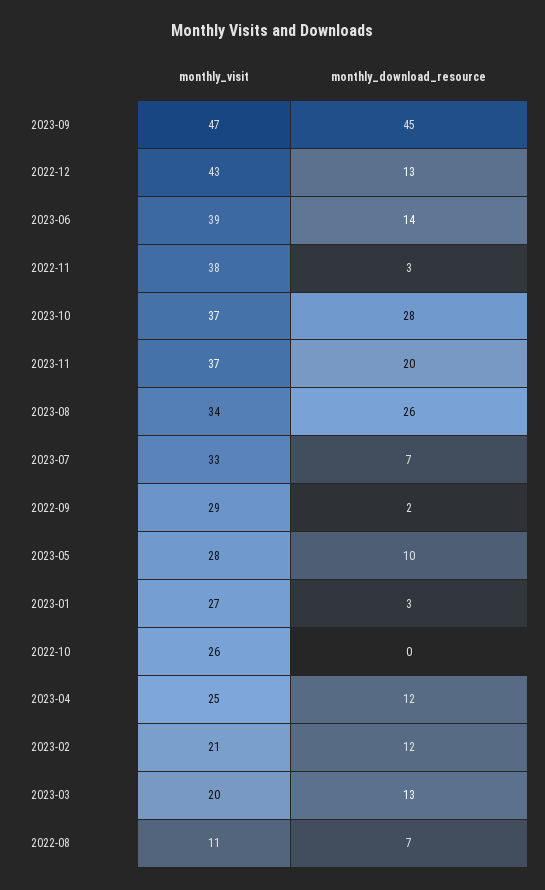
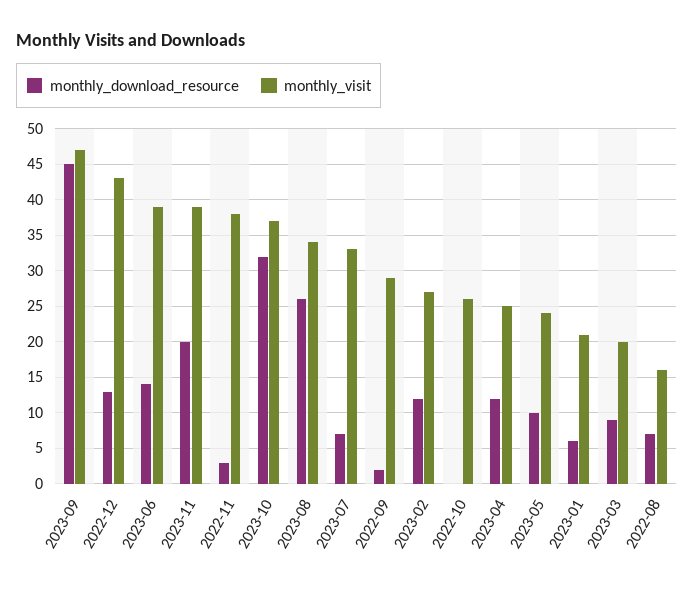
  {
    "monthly_visit": {
      "2023-09": 47,
      "2022-12": 43,
      "2023-06": 39,
      "2022-11": 38,
      "2023-10": 37,
-     "2023-11": 37,
+     "2023-11": 39,
      "2023-08": 34,
      "2023-07": 33,
      "2022-09": 29,
-     "2023-05": 28,
+     "2023-05": 24,
-     "2023-01": 27,
+     "2023-01": 21,
      "2022-10": 26,
      "2023-04": 25,
-     "2023-02": 21,
+     "2023-02": 27,
      "2023-03": 20,
-     "2022-08": 11
+     "2022-08": 16
    },
    "monthly_download_resource": {
      "2023-09": 45,
      "2022-12": 13,
      "2023-06": 14,
      "2022-11": 3,
-     "2023-10": 28,
+     "2023-10": 32,
      "2023-11": 20,
      "2023-08": 26,
      "2023-07": 7,
      "2022-09": 2,
      "2023-05": 10,
-     "2023-01": 3,
+     "2023-01": 6,
      "2022-10": 0,
      "2023-04": 12,
      "2023-02": 12,
-     "2023-03": 13,
+     "2023-03": 9,
      "2022-08": 7
    }
  }

